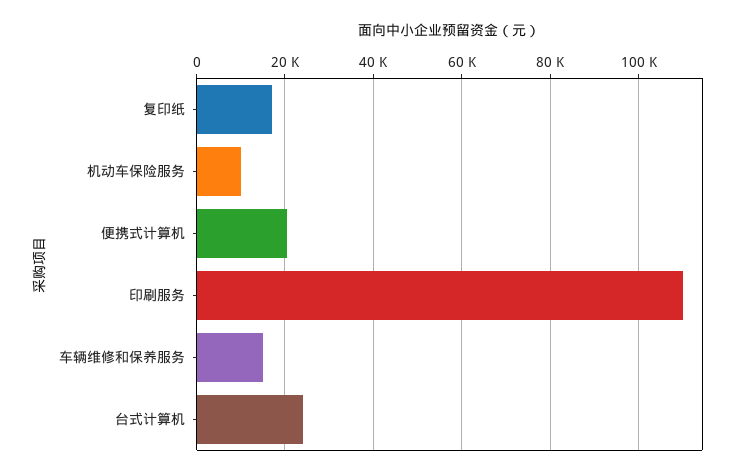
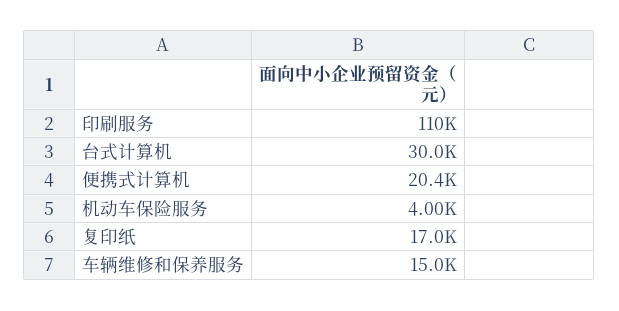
  {
    "复印纸": 17000,
-   "机动车保险服务": 10000,
+   "机动车保险服务": 4000,
    "便携式计算机": 20400,
    "印刷服务": 110000,
    "车辆维修和保养服务": 15000,
-   "台式计算机": 24000
+   "台式计算机": 30000
  }

